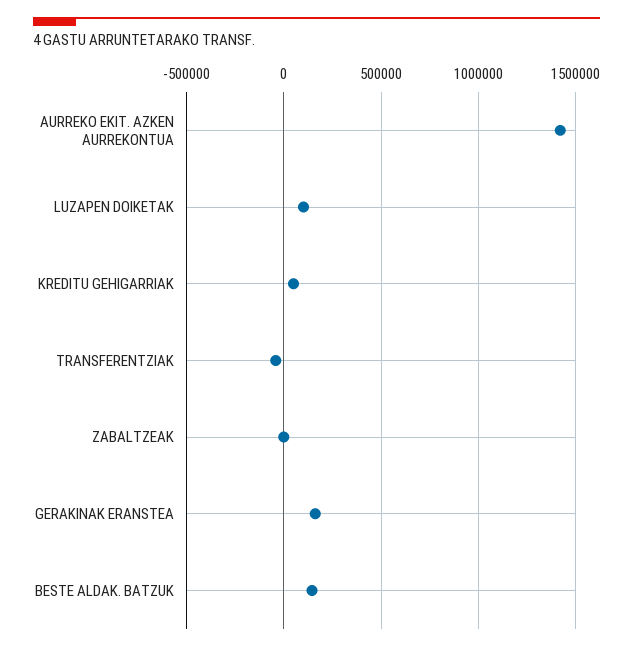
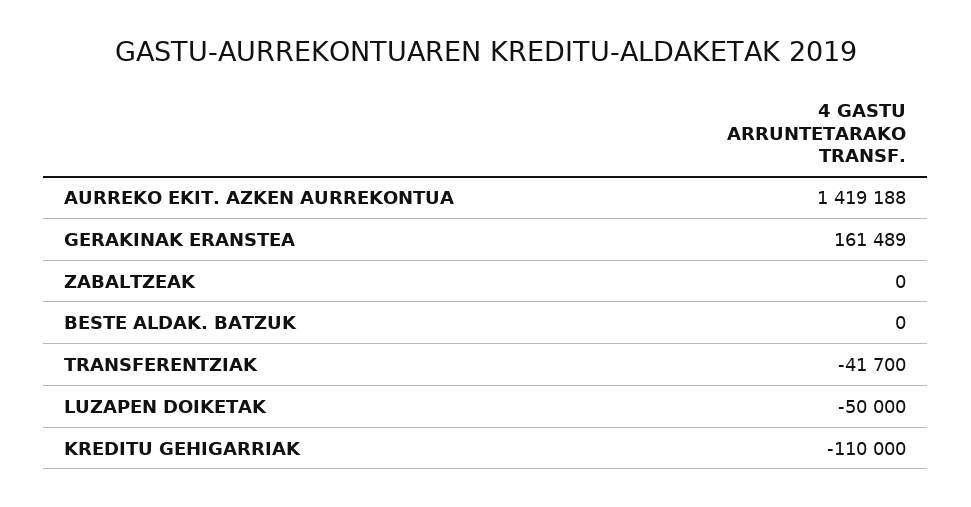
  {
    "AURREKO EKIT. AZKEN AURREKONTUA": 1419188,
-   "LUZAPEN DOIKETAK": 100000,
+   "LUZAPEN DOIKETAK": -50000,
-   "KREDITU GEHIGARRIAK": 50000,
+   "KREDITU GEHIGARRIAK": -110000,
    "TRANSFERENTZIAK": -41700,
    "ZABALTZEAK": 0,
    "GERAKINAK ERANSTEA": 161489,
-   "BESTE ALDAK. BATZUK": 150000
+   "BESTE ALDAK. BATZUK": 0
  }

